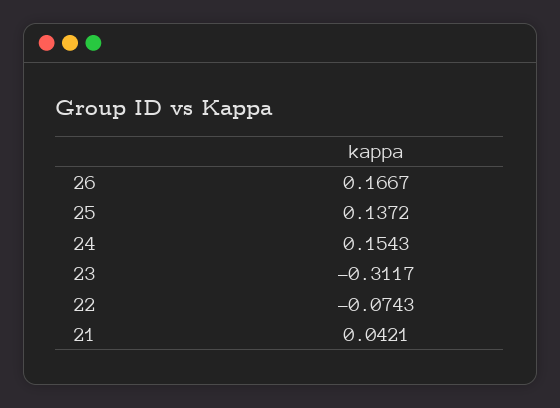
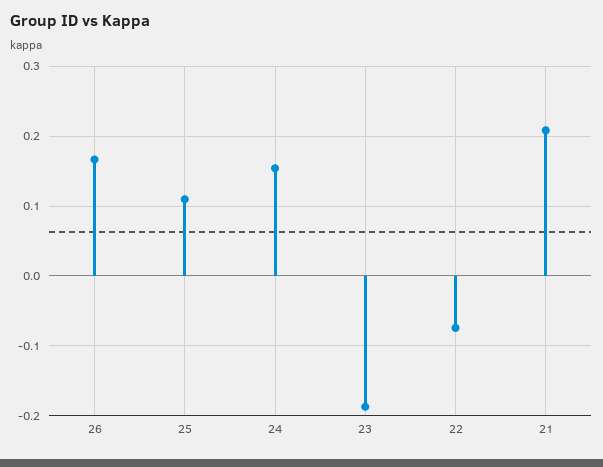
  {
    "26": 0.1667,
-   "25": 0.1372,
+   "25": 0.11,
    "24": 0.1543,
-   "23": -0.3117,
+   "23": -0.19,
    "22": -0.0743,
-   "21": 0.0421
+   "21": 0.21
  }

